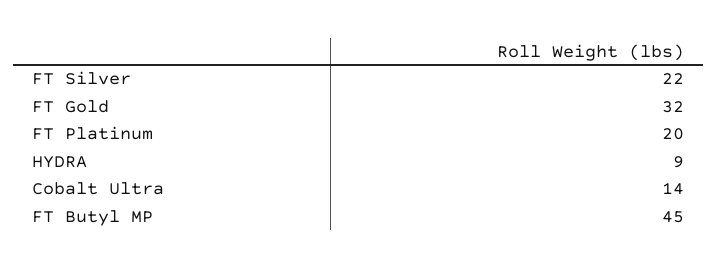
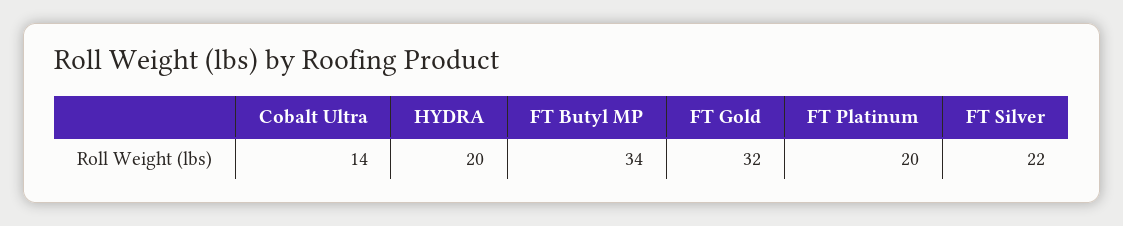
  {
    "FT Silver": 22,
    "FT Gold": 32,
    "FT Platinum": 20,
-   "HYDRA": 9,
+   "HYDRA": 20,
    "Cobalt Ultra": 14,
-   "FT Butyl MP": 45
+   "FT Butyl MP": 34
  }

